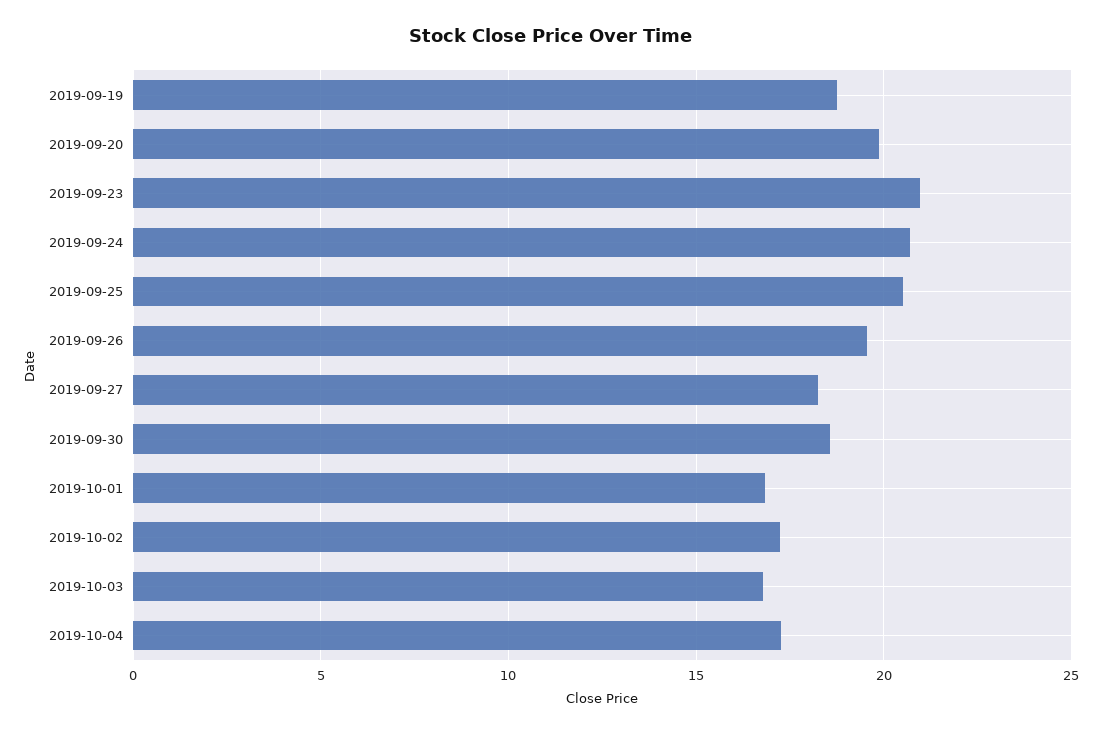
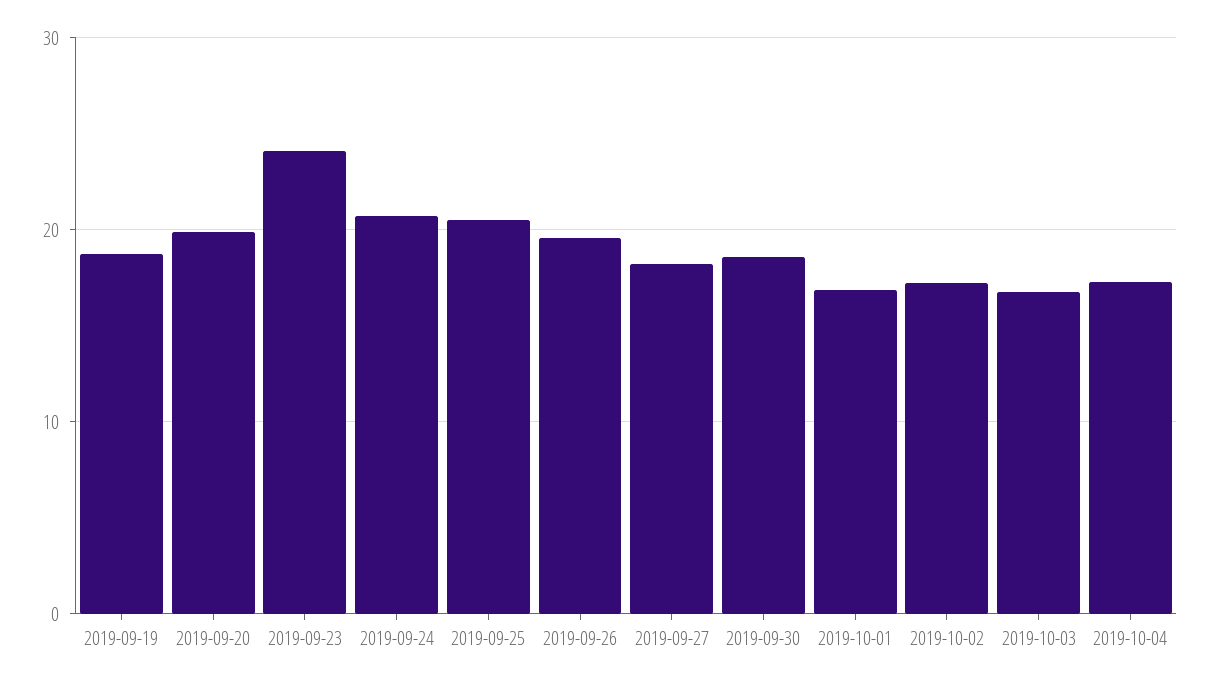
  {
    "2019-09-19": 19,
    "2019-09-20": 20,
-   "2019-09-23": 21,
+   "2019-09-23": 24,
    "2019-09-24": 20.5,
    "2019-09-25": 20.5,
    "2019-09-26": 19.5,
    "2019-09-27": 18,
    "2019-09-30": 18.5,
    "2019-10-01": 17,
    "2019-10-02": 17.5,
    "2019-10-03": 17,
    "2019-10-04": 17.5
  }

